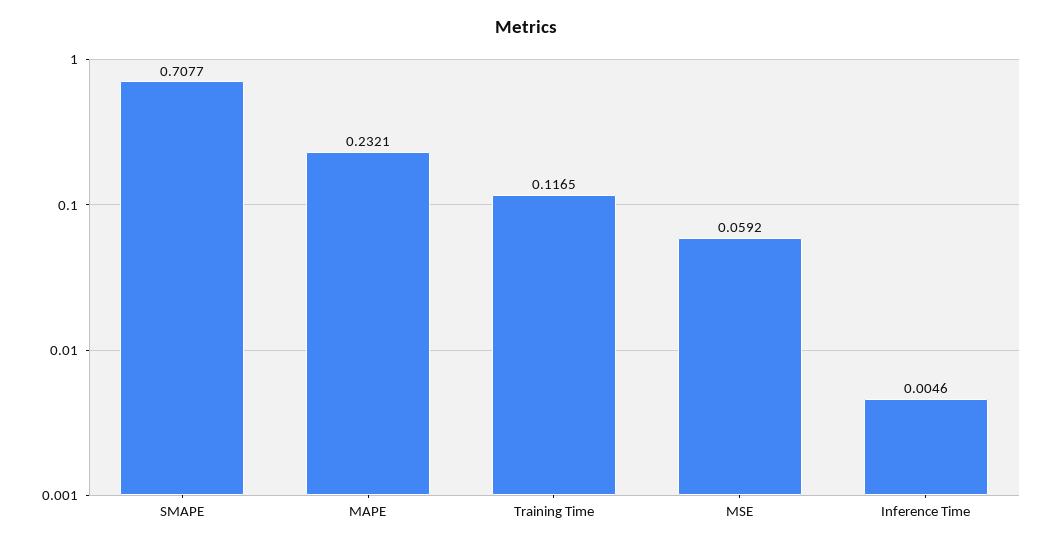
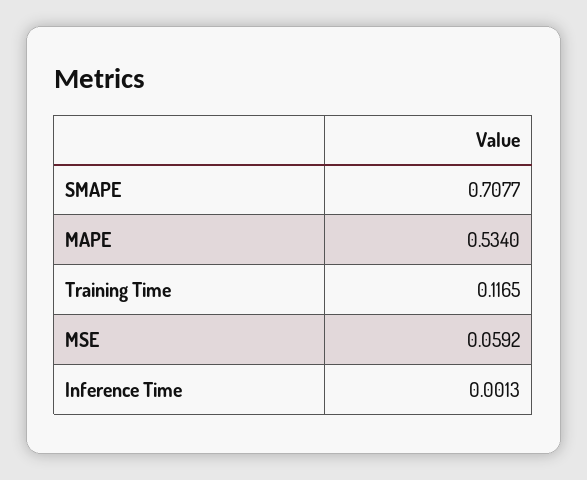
  {
    "SMAPE": 0.7077,
-   "MAPE": 0.2321,
+   "MAPE": 0.534,
    "Training Time": 0.1165,
    "MSE": 0.0592,
-   "Inference Time": 0.0046
+   "Inference Time": 0.0013
  }

